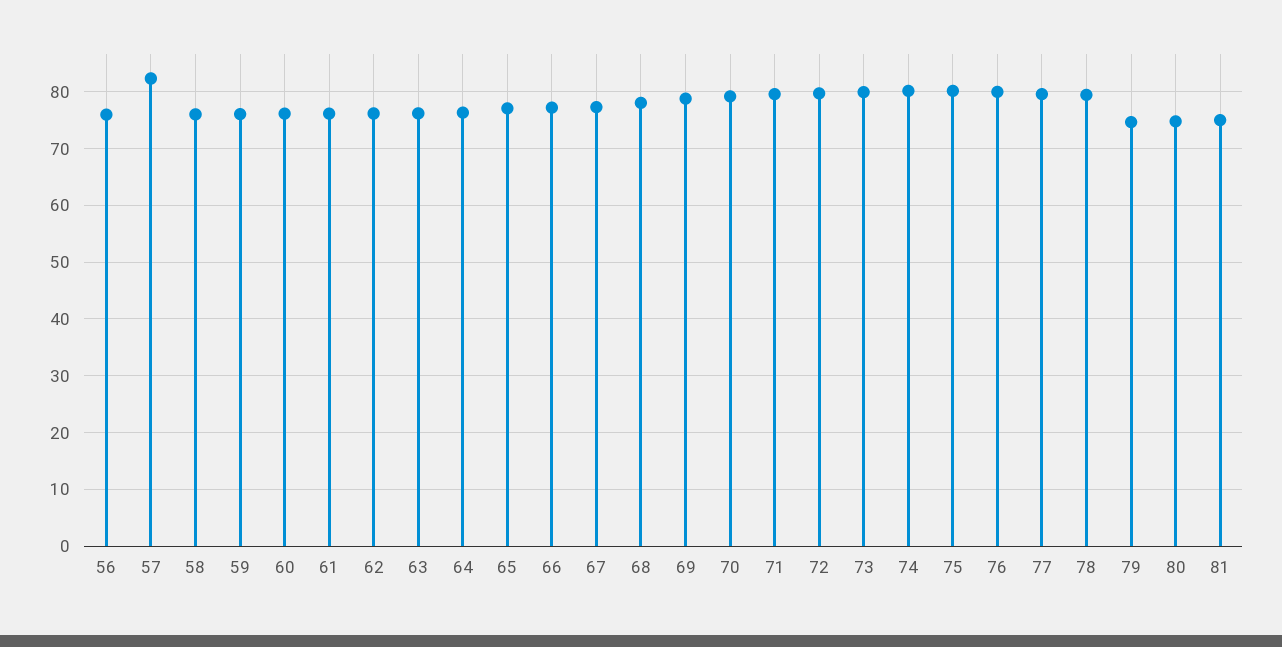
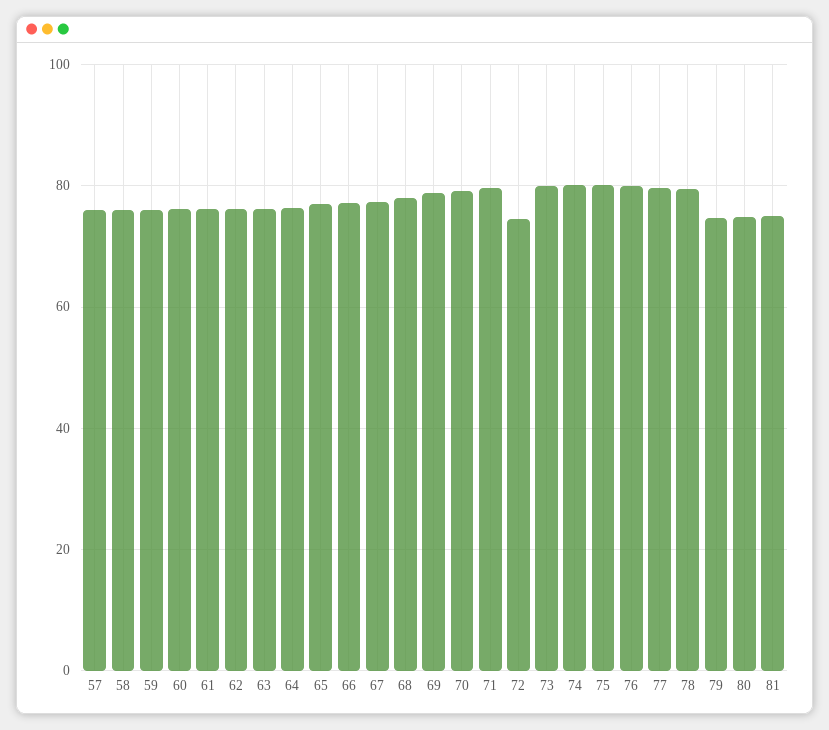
  {
-   "56": 76,
-   "57": 82,
+   "57": 76,
    "58": 76,
    "59": 76,
    "60": 76,
    "61": 76,
    "62": 76,
    "63": 76,
    "64": 76,
    "65": 78,
    "66": 78,
    "67": 78,
    "68": 78,
    "69": 78,
    "70": 80,
    "71": 80,
-   "72": 80,
+   "72": 74,
    "73": 80,
    "74": 80,
    "75": 80,
    "76": 80,
    "77": 80,
    "78": 80,
    "79": 74,
    "80": 74,
    "81": 76
  }

